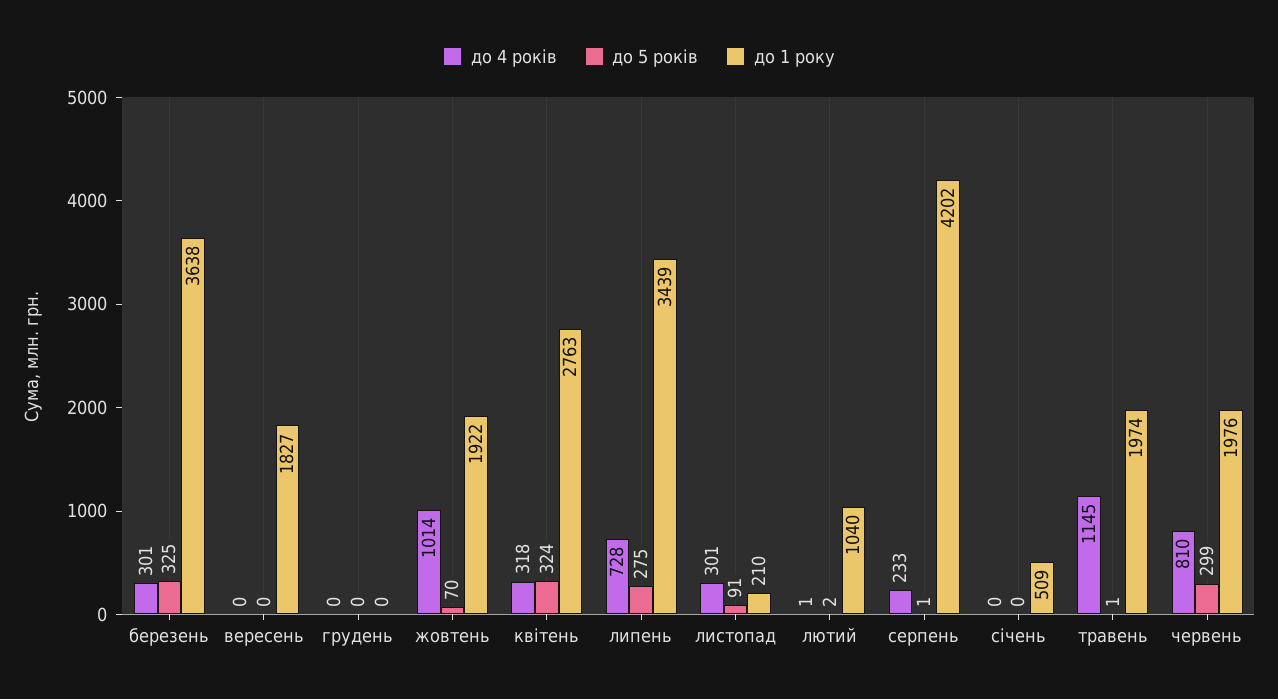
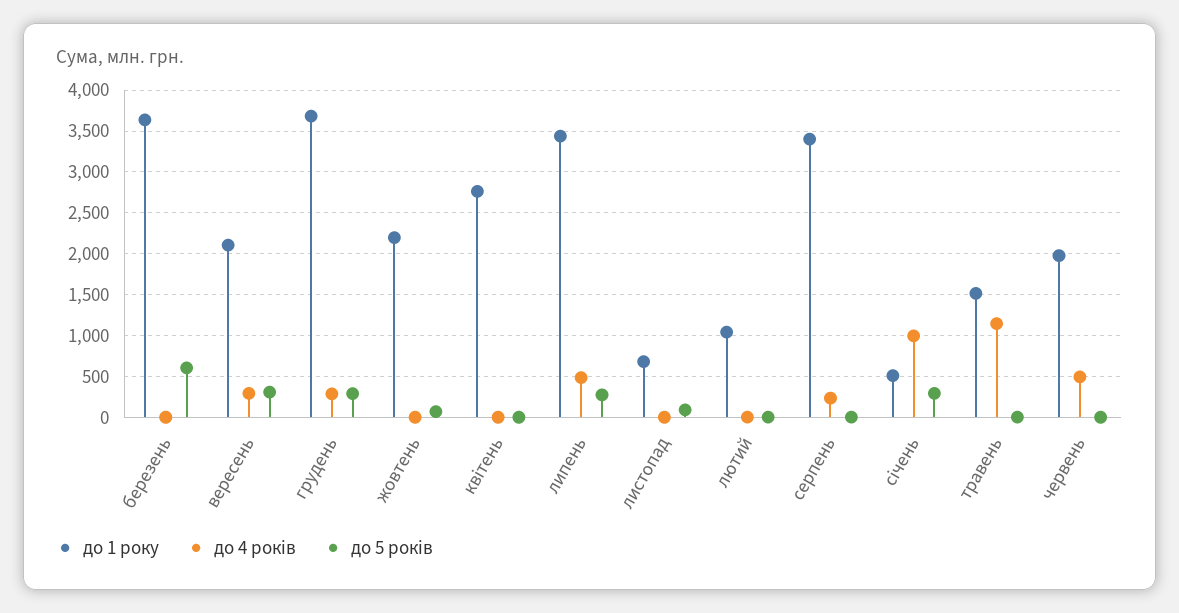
  {
    "до 4 років": {
-     "березень": 301,
+     "березень": 0,
-     "вересень": 0,
+     "вересень": 300,
-     "грудень": 0,
+     "грудень": 300,
-     "жовтень": 1014,
+     "жовтень": 0,
-     "квітень": 318,
+     "квітень": 0,
-     "липень": 728,
+     "липень": 500,
-     "листопад": 301,
+     "листопад": 0,
      "лютий": 1,
      "серпень": 233,
-     "січень": 0,
+     "січень": 1000,
      "травень": 1145,
-     "червень": 810
+     "червень": 500
    },
    "до 5 років": {
-     "березень": 325,
+     "березень": 600,
-     "вересень": 0,
+     "вересень": 300,
-     "грудень": 0,
+     "грудень": 300,
      "жовтень": 70,
-     "квітень": 324,
+     "квітень": 0,
      "липень": 275,
      "листопад": 91,
      "лютий": 2,
      "серпень": 1,
-     "січень": 0,
+     "січень": 300,
      "травень": 1,
-     "червень": 299
+     "червень": 0
    },
    "до 1 року": {
      "березень": 3638,
-     "вересень": 1827,
+     "вересень": 2100,
-     "грудень": 0,
+     "грудень": 3700,
-     "жовтень": 1922,
+     "жовтень": 2200,
      "квітень": 2763,
      "липень": 3439,
-     "листопад": 210,
+     "листопад": 700,
      "лютий": 1040,
-     "серпень": 4202,
+     "серпень": 3400,
      "січень": 509,
-     "травень": 1974,
+     "травень": 1500,
      "червень": 1976
    }
  }

